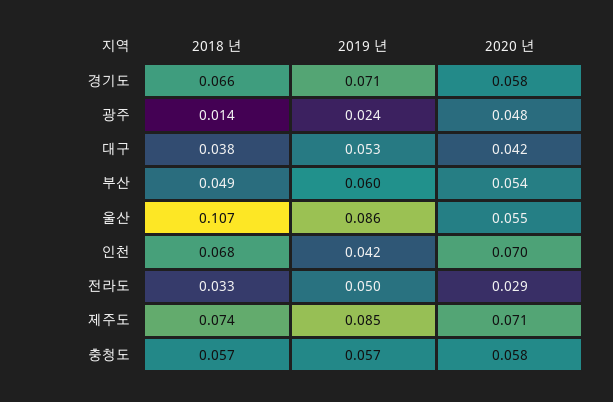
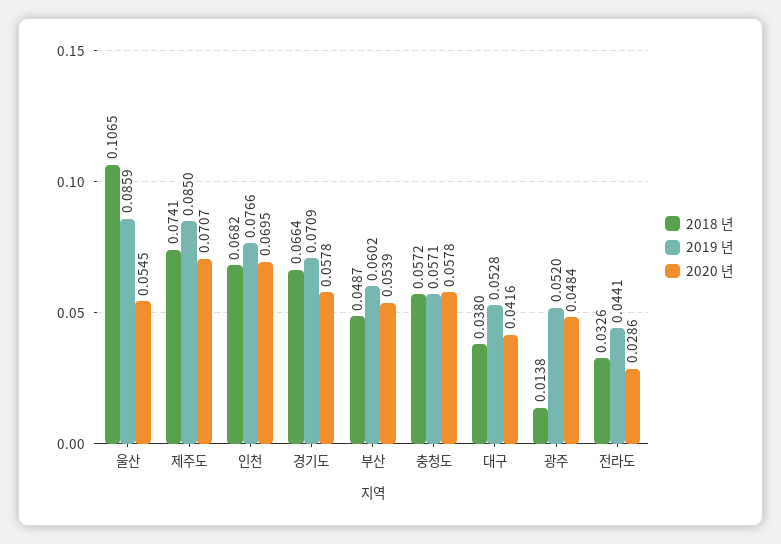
  {
    "2018 년": {
      "경기도": 0.0664,
      "광주": 0.0138,
      "대구": 0.038,
      "부산": 0.0487,
      "울산": 0.1065,
      "인천": 0.0682,
      "전라도": 0.0326,
      "제주도": 0.0741,
      "충청도": 0.0572
    },
    "2019 년": {
      "경기도": 0.0709,
-     "광주": 0.024,
+     "광주": 0.052,
      "대구": 0.0528,
      "부산": 0.0602,
      "울산": 0.0859,
-     "인천": 0.042,
+     "인천": 0.0766,
-     "전라도": 0.05,
+     "전라도": 0.0441,
      "제주도": 0.085,
      "충청도": 0.0571
    },
    "2020 년": {
      "경기도": 0.0578,
      "광주": 0.0484,
      "대구": 0.0416,
      "부산": 0.0539,
      "울산": 0.0545,
      "인천": 0.0695,
      "전라도": 0.0286,
      "제주도": 0.0707,
      "충청도": 0.0578
    }
  }

